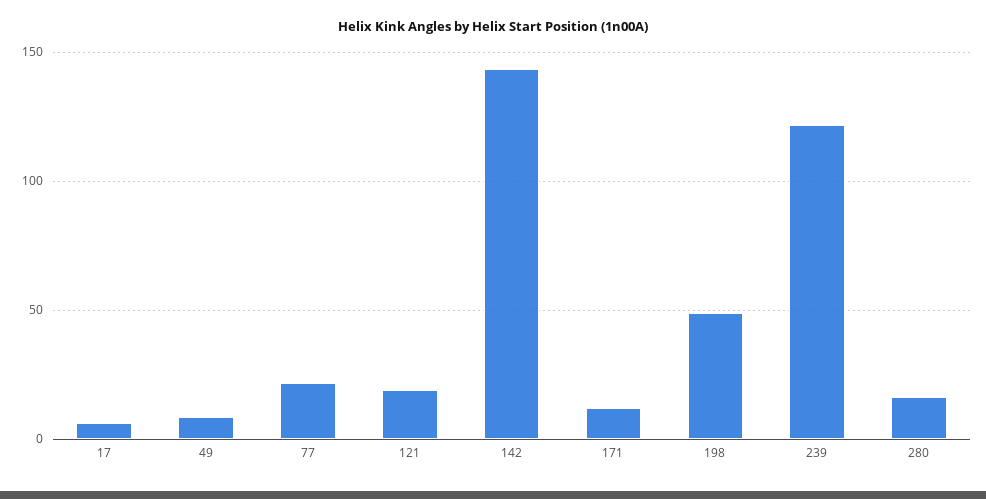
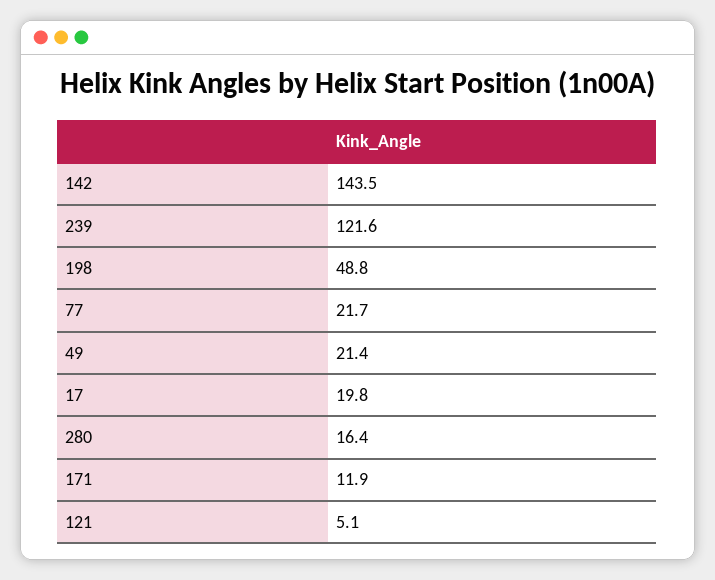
  {
-   "17": 5,
+   "17": 19.8,
-   "49": 10,
+   "49": 21.4,
    "77": 21.7,
-   "121": 20,
+   "121": 5.1,
    "142": 143.5,
    "171": 11.9,
    "198": 48.8,
    "239": 121.6,
    "280": 16.4
  }

